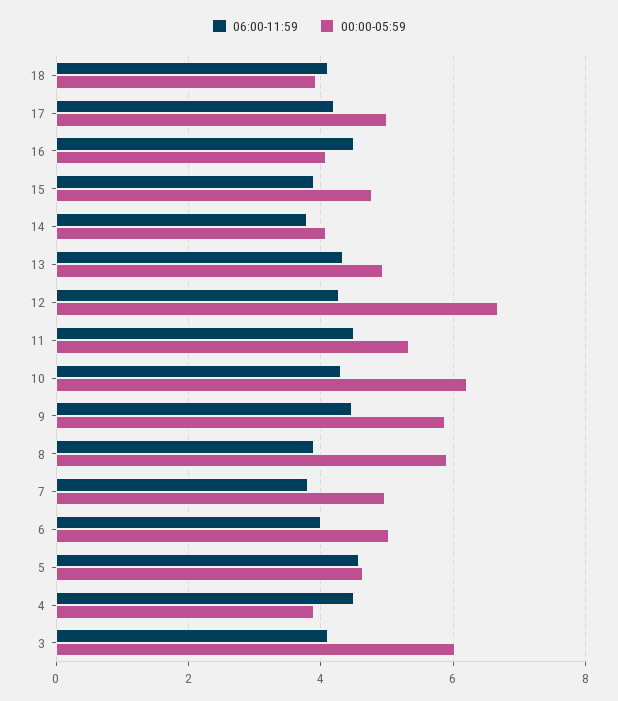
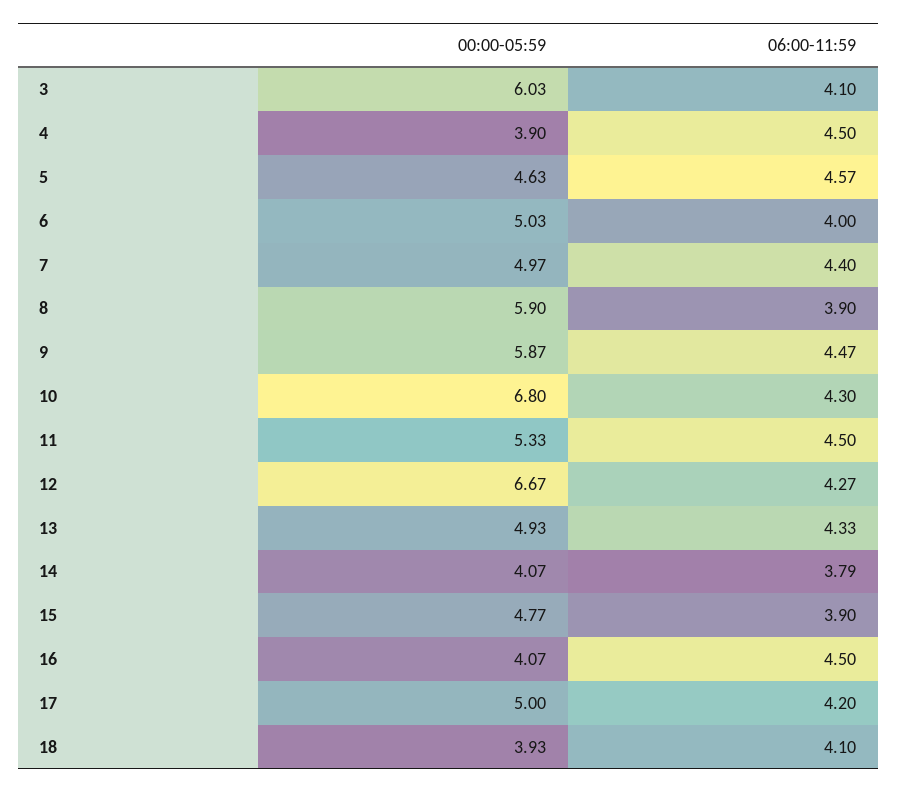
  {
    "06:00-11:59": {
      "18": 4.1,
      "17": 4.2,
      "16": 4.5,
      "15": 3.9,
      "14": 3.79,
      "13": 4.33,
      "12": 4.27,
      "11": 4.5,
      "10": 4.3,
      "9": 4.47,
      "8": 3.9,
-     "7": 3.8,
+     "7": 4.4,
      "6": 4,
      "5": 4.57,
      "4": 4.5,
      "3": 4.1
    },
    "00:00-05:59": {
      "18": 3.93,
      "17": 5,
      "16": 4.07,
      "15": 4.77,
      "14": 4.07,
      "13": 4.93,
      "12": 6.67,
      "11": 5.33,
-     "10": 6.2,
+     "10": 6.8,
      "9": 5.87,
      "8": 5.9,
      "7": 4.97,
      "6": 5.03,
      "5": 4.63,
      "4": 3.9,
      "3": 6.03
    }
  }

